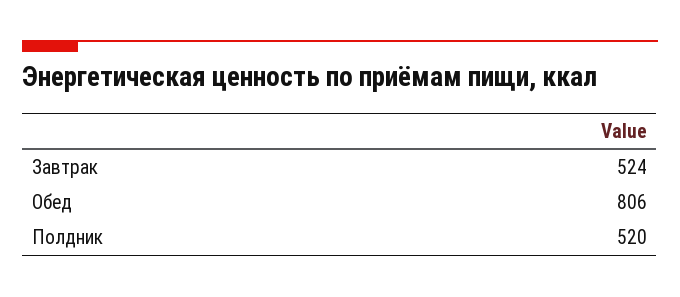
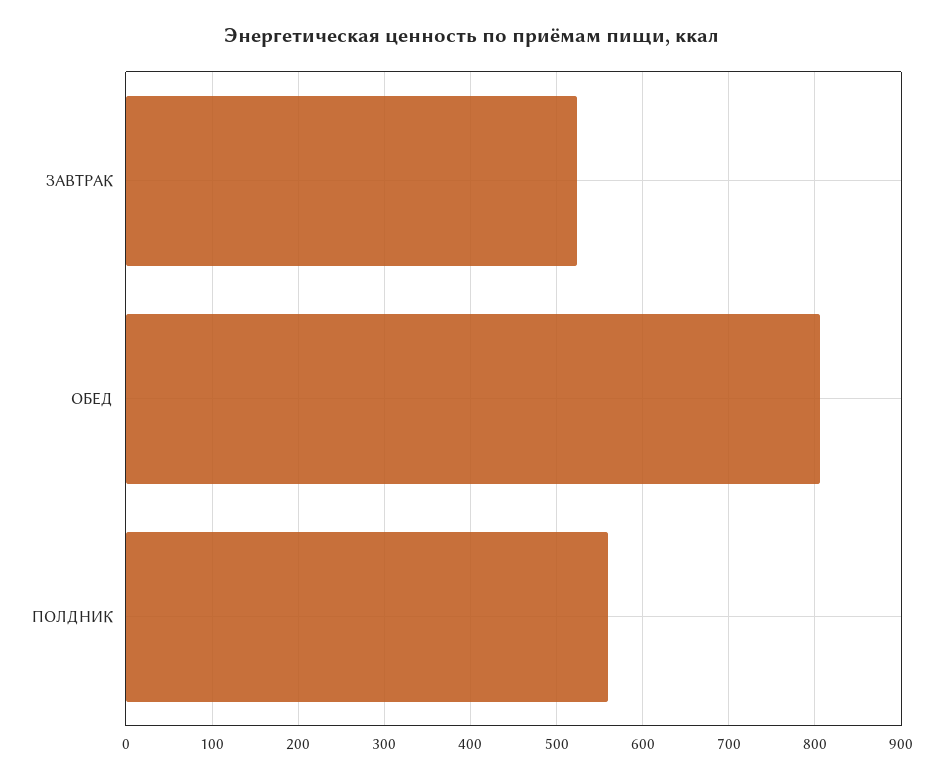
  {
    "Завтрак": 524,
    "Обед": 806,
-   "Полдник": 520
+   "Полдник": 560
  }

